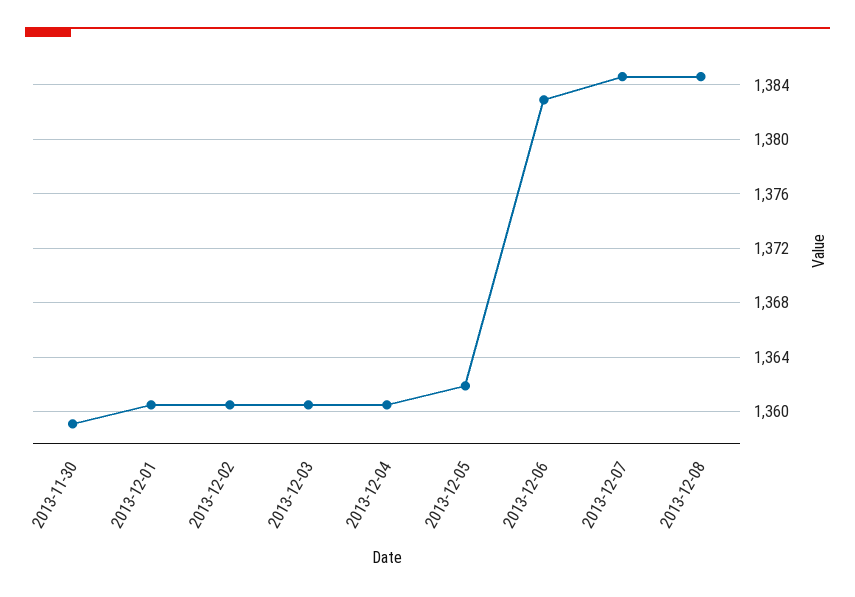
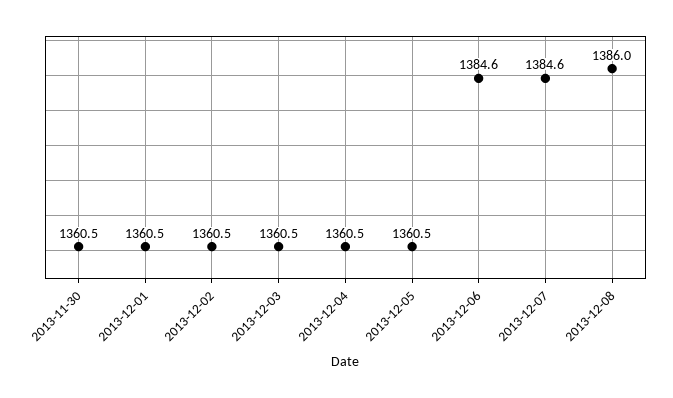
  {
-   "2013-11-30": 1359,
+   "2013-11-30": 1360.5,
    "2013-12-01": 1360.5,
    "2013-12-02": 1360.5,
    "2013-12-03": 1360.5,
    "2013-12-04": 1360.5,
-   "2013-12-05": 1362,
+   "2013-12-05": 1360.5,
-   "2013-12-06": 1383,
+   "2013-12-06": 1384.6,
    "2013-12-07": 1384.6,
-   "2013-12-08": 1384.5
+   "2013-12-08": 1386
  }

